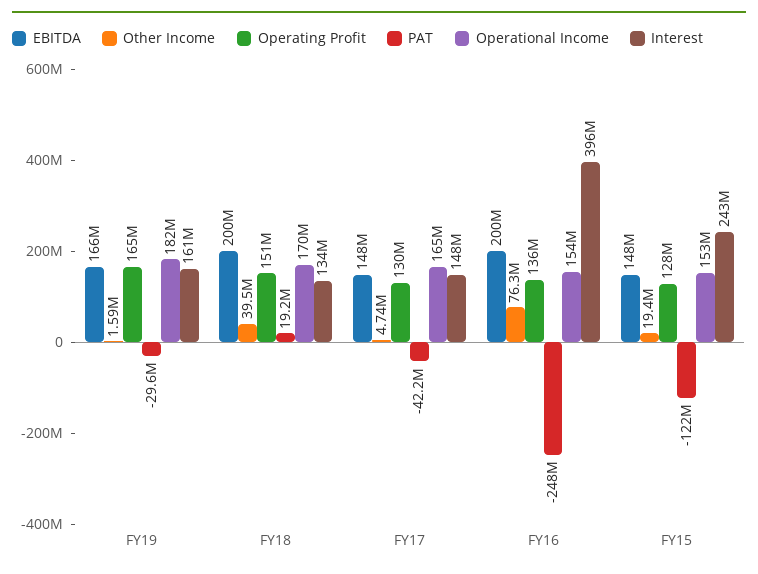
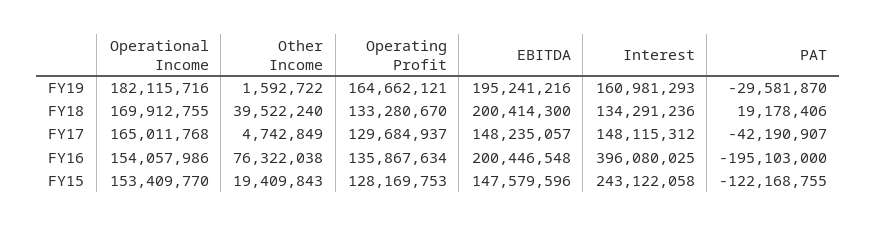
  {
    "EBITDA": {
-     "FY19": 166000000,
+     "FY19": 195241216,
      "FY18": 200414300,
      "FY17": 148235057,
      "FY16": 200446548,
      "FY15": 147579596
    },
    "Other Income": {
      "FY19": 1592722,
      "FY18": 39522240,
      "FY17": 4742849,
      "FY16": 76322038,
      "FY15": 19409843
    },
    "Operating Profit": {
      "FY19": 164662121,
-     "FY18": 151000000,
+     "FY18": 133280670,
      "FY17": 129684937,
      "FY16": 135867634,
      "FY15": 128169753
    },
    "PAT": {
      "FY19": -29581870,
      "FY18": 19178406,
      "FY17": -42190907,
-     "FY16": -248000000,
+     "FY16": -195103000,
      "FY15": -122168755
    },
    "Operational Income": {
      "FY19": 182115716,
      "FY18": 169912755,
      "FY17": 165011768,
      "FY16": 154057986,
      "FY15": 153409770
    },
    "Interest": {
      "FY19": 160981293,
      "FY18": 134291236,
      "FY17": 148115312,
      "FY16": 396080025,
      "FY15": 243122058
    }
  }

